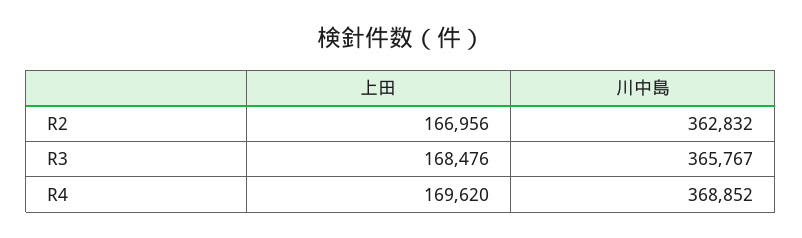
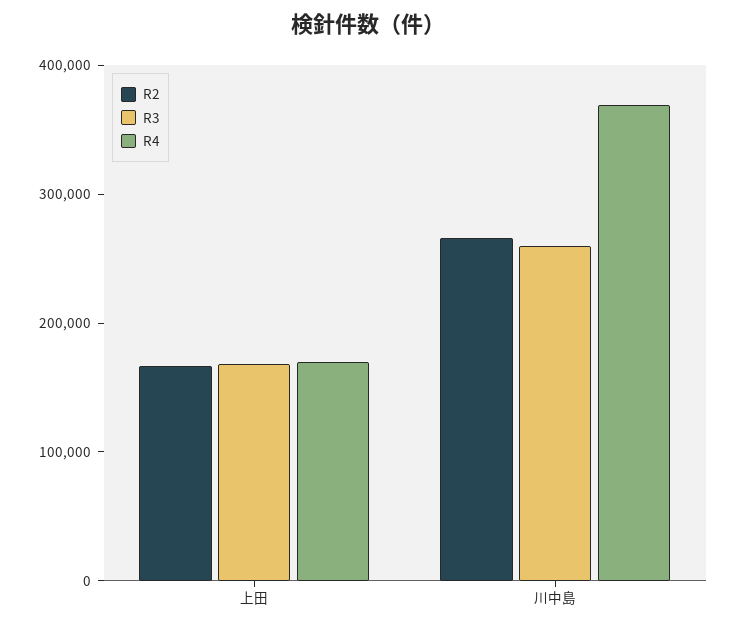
  {
    "R2": {
      "上田": 166956,
-     "川中島": 362832
+     "川中島": 260000
    },
    "R3": {
      "上田": 168476,
-     "川中島": 365767
+     "川中島": 260000
    },
    "R4": {
      "上田": 169620,
      "川中島": 368852
    }
  }

